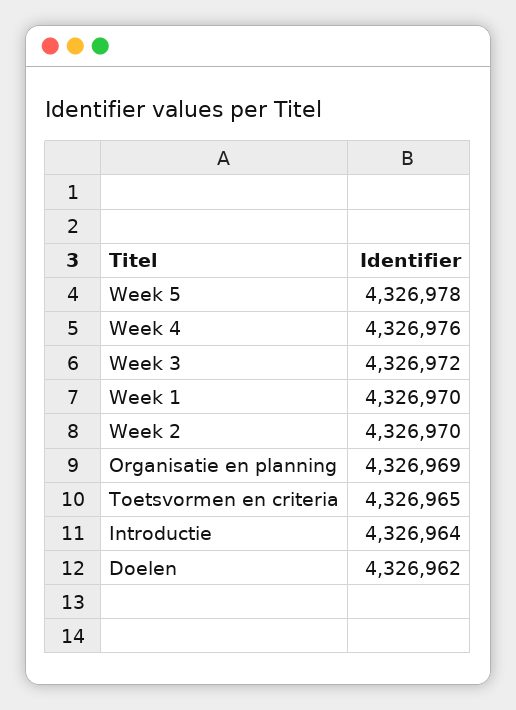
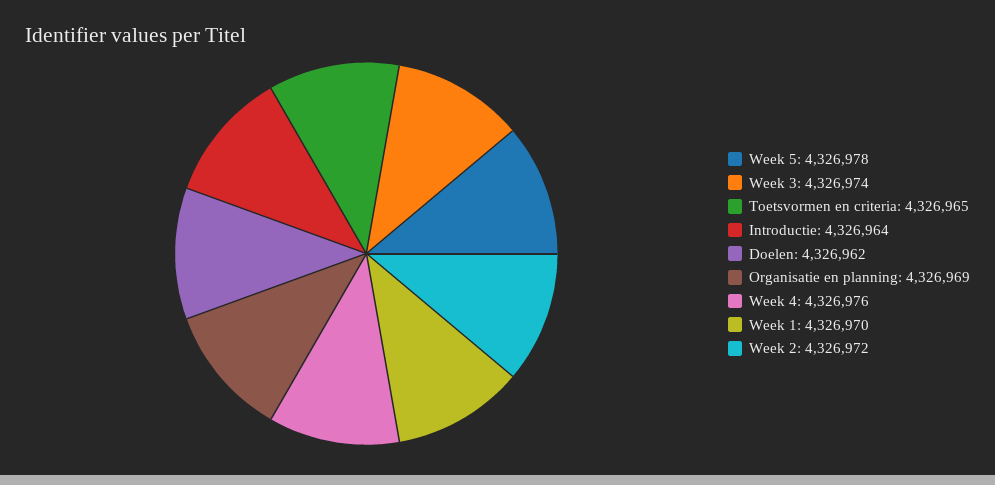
  {
    "Week 5": 4326978,
    "Week 4": 4326976,
-   "Week 3": 4326972,
+   "Week 3": 4326974,
    "Week 1": 4326970,
-   "Week 2": 4326970,
+   "Week 2": 4326972,
    "Organisatie en planning": 4326969,
    "Toetsvormen en criteria": 4326965,
    "Introductie": 4326964,
    "Doelen": 4326962
  }

